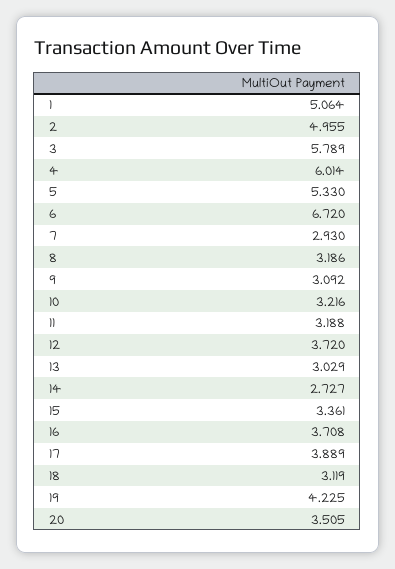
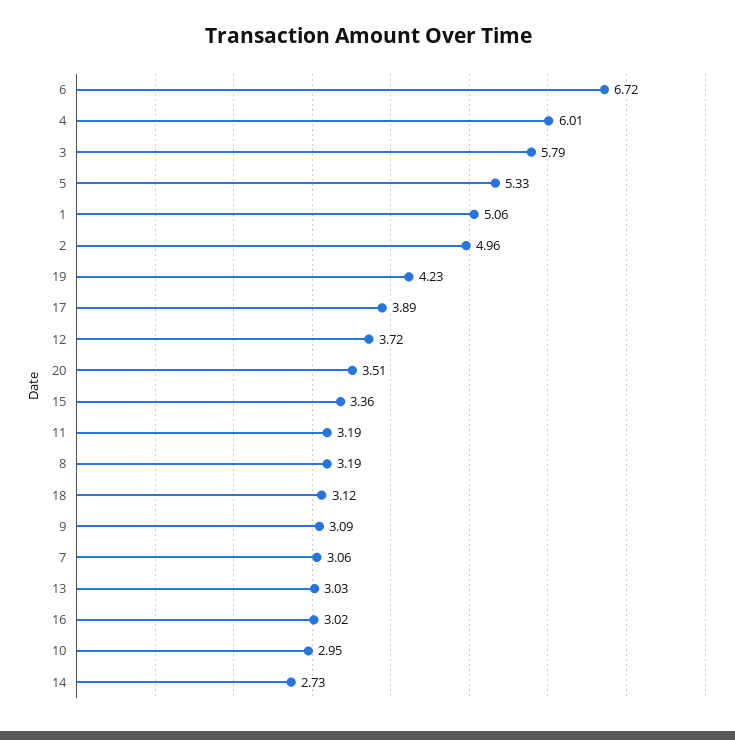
  {
    "1": 5.064,
    "2": 4.955,
    "3": 5.789,
    "4": 6.014,
    "5": 5.33,
    "6": 6.72,
-   "7": 2.93,
+   "7": 3.06,
    "8": 3.186,
    "9": 3.092,
-   "10": 3.216,
+   "10": 2.95,
    "11": 3.188,
    "12": 3.72,
    "13": 3.029,
    "14": 2.727,
    "15": 3.361,
-   "16": 3.708,
+   "16": 3.02,
    "17": 3.889,
    "18": 3.119,
    "19": 4.225,
    "20": 3.505
  }

